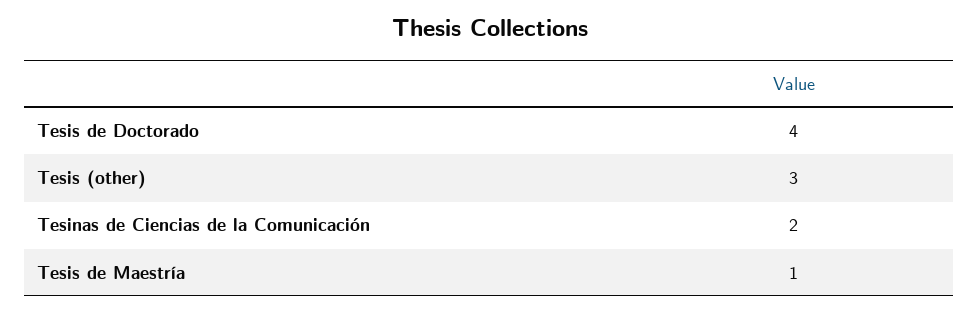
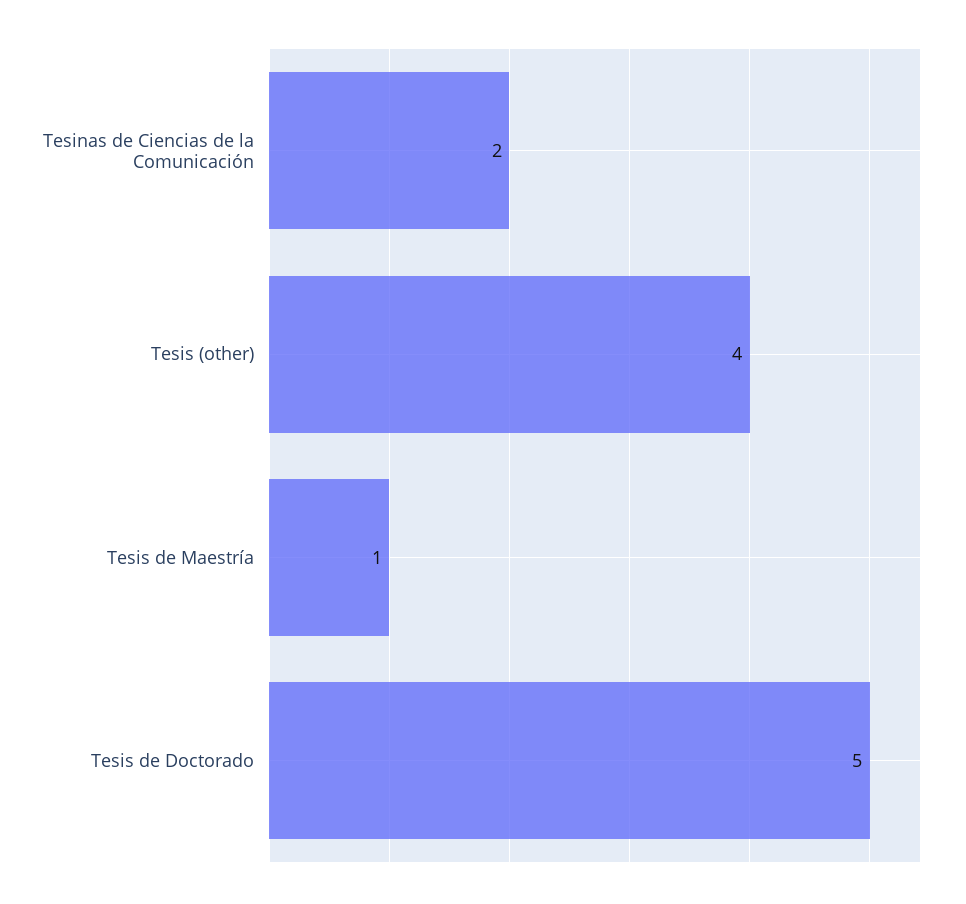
  {
-   "Tesis de Doctorado": 4,
+   "Tesis de Doctorado": 5,
-   "Tesis (other)": 3,
+   "Tesis (other)": 4,
    "Tesinas de Ciencias de la Comunicación": 2,
    "Tesis de Maestría": 1
  }

